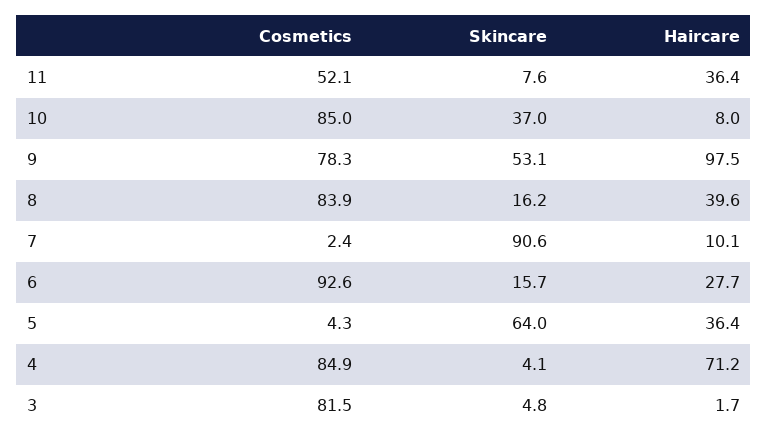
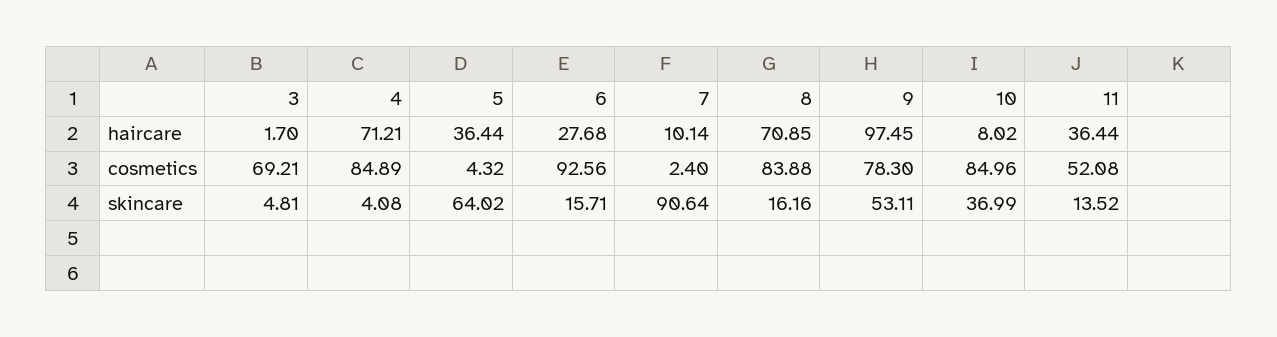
  {
    "Cosmetics": {
      "11": 52.08,
      "10": 84.96,
      "9": 78.3,
      "8": 83.88,
      "7": 2.4,
      "6": 92.56,
      "5": 4.32,
      "4": 84.89,
-     "3": 81.5
+     "3": 69.21
    },
    "Skincare": {
-     "11": 7.6,
+     "11": 13.52,
      "10": 36.99,
      "9": 53.11,
      "8": 16.16,
      "7": 90.64,
      "6": 15.71,
      "5": 64.02,
      "4": 4.08,
      "3": 4.81
    },
    "Haircare": {
      "11": 36.44,
      "10": 8.02,
      "9": 97.45,
-     "8": 39.6,
+     "8": 70.85,
      "7": 10.14,
      "6": 27.68,
      "5": 36.44,
      "4": 71.21,
      "3": 1.7
    }
  }

